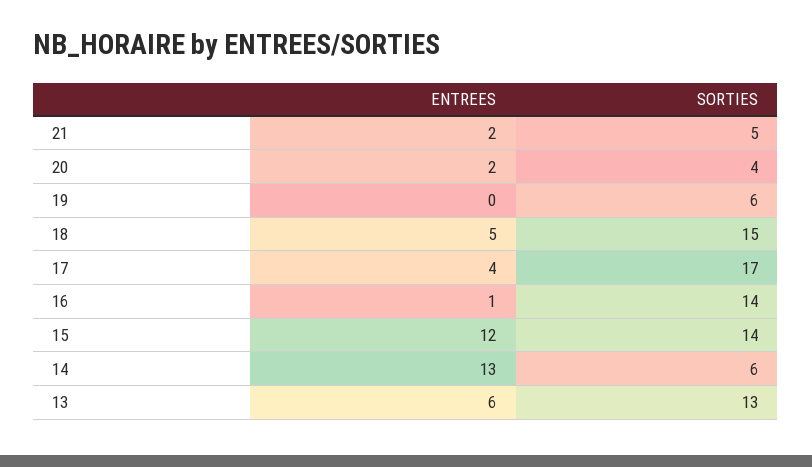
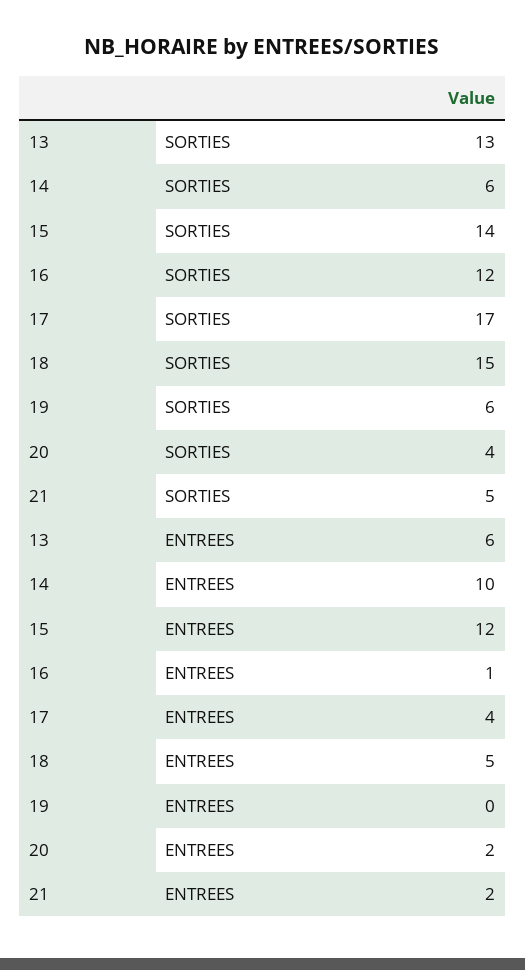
  {
    "ENTREES": {
      "21": 2,
      "20": 2,
      "19": 0,
      "18": 5,
      "17": 4,
      "16": 1,
      "15": 12,
-     "14": 13,
+     "14": 10,
      "13": 6
    },
    "SORTIES": {
      "21": 5,
      "20": 4,
      "19": 6,
      "18": 15,
      "17": 17,
-     "16": 14,
+     "16": 12,
      "15": 14,
      "14": 6,
      "13": 13
    }
  }

